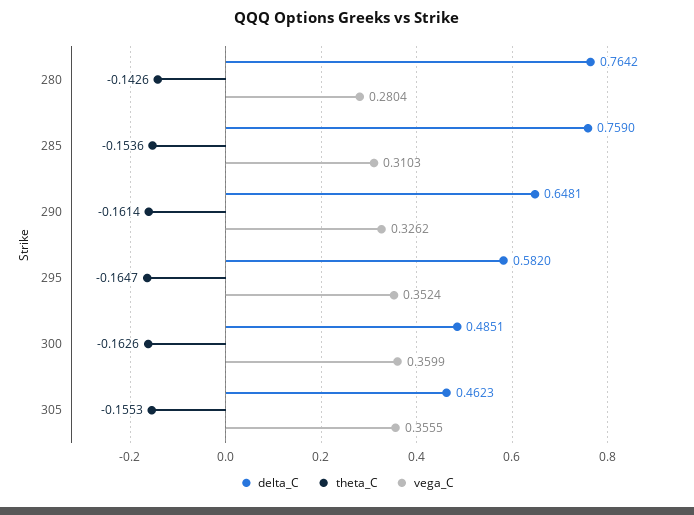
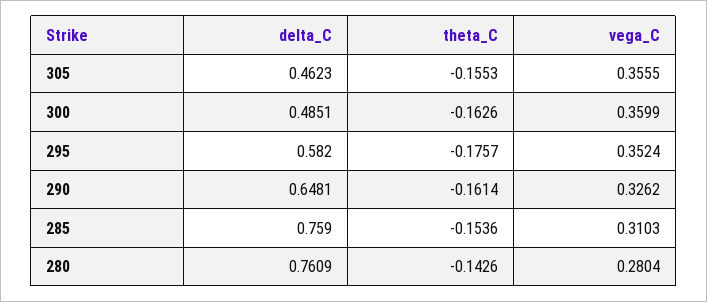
  {
    "delta_C": {
-     "280": 0.7642,
+     "280": 0.7609,
      "285": 0.759,
      "290": 0.6481,
      "295": 0.582,
      "300": 0.4851,
      "305": 0.4623
    },
    "theta_C": {
      "280": -0.1426,
      "285": -0.1536,
      "290": -0.1614,
-     "295": -0.1647,
+     "295": -0.1757,
      "300": -0.1626,
      "305": -0.1553
    },
    "vega_C": {
      "280": 0.2804,
      "285": 0.3103,
      "290": 0.3262,
      "295": 0.3524,
      "300": 0.3599,
      "305": 0.3555
    }
  }

